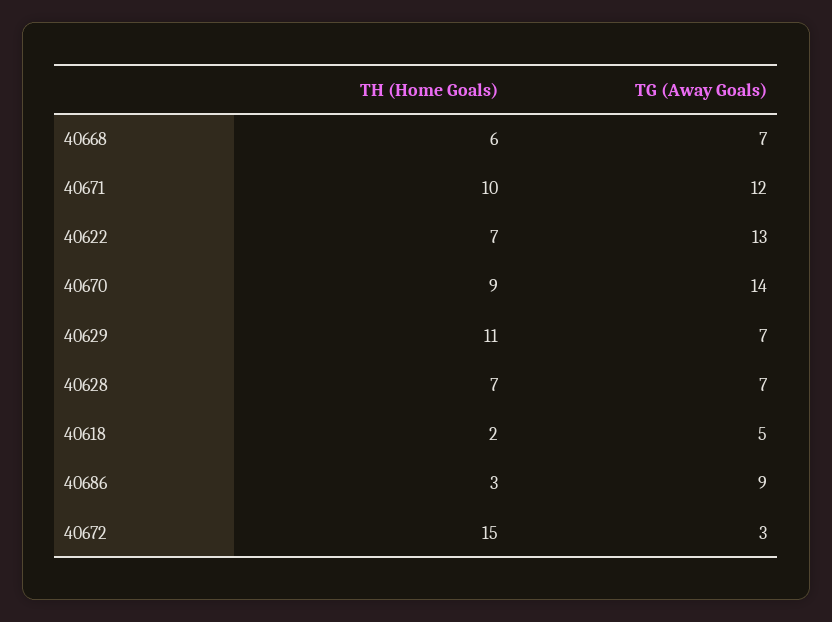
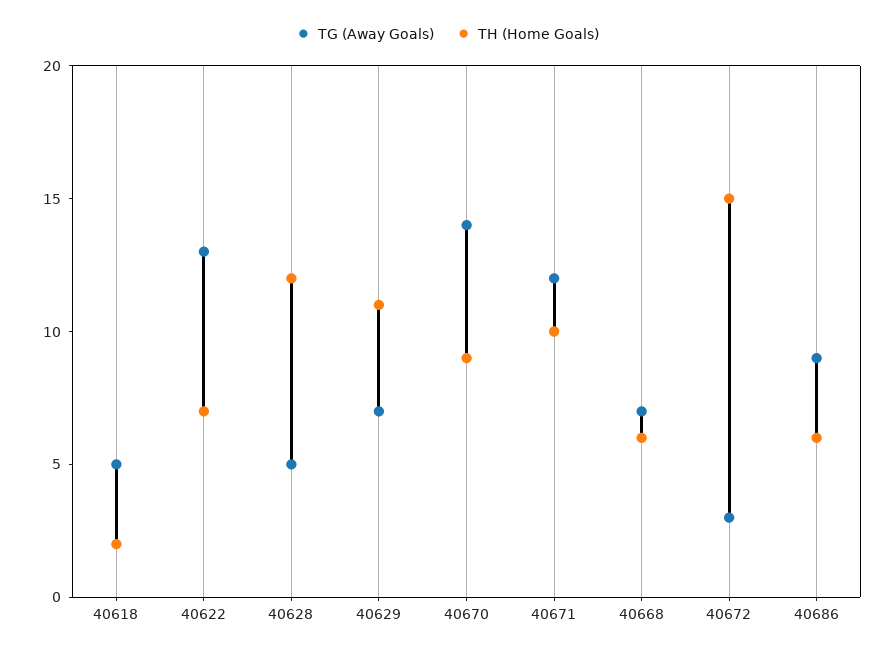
  {
    "TH (Home Goals)": {
      "40668": 6,
      "40671": 10,
      "40622": 7,
      "40670": 9,
      "40629": 11,
-     "40628": 7,
+     "40628": 12,
      "40618": 2,
-     "40686": 3,
+     "40686": 6,
      "40672": 15
    },
    "TG (Away Goals)": {
      "40668": 7,
      "40671": 12,
      "40622": 13,
      "40670": 14,
      "40629": 7,
-     "40628": 7,
+     "40628": 5,
      "40618": 5,
      "40686": 9,
      "40672": 3
    }
  }

